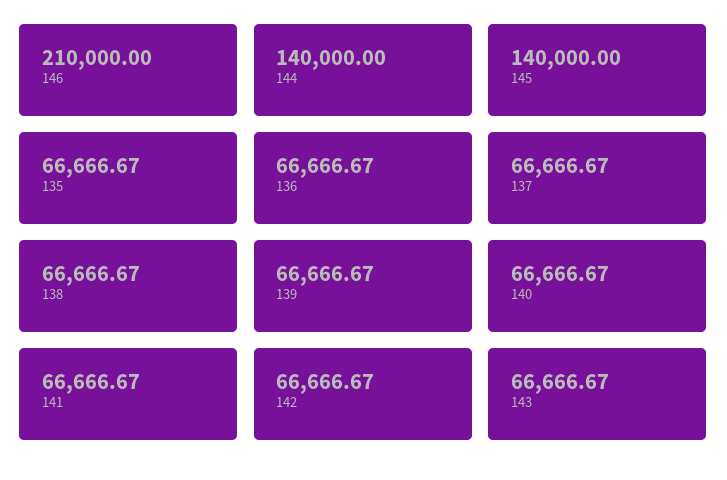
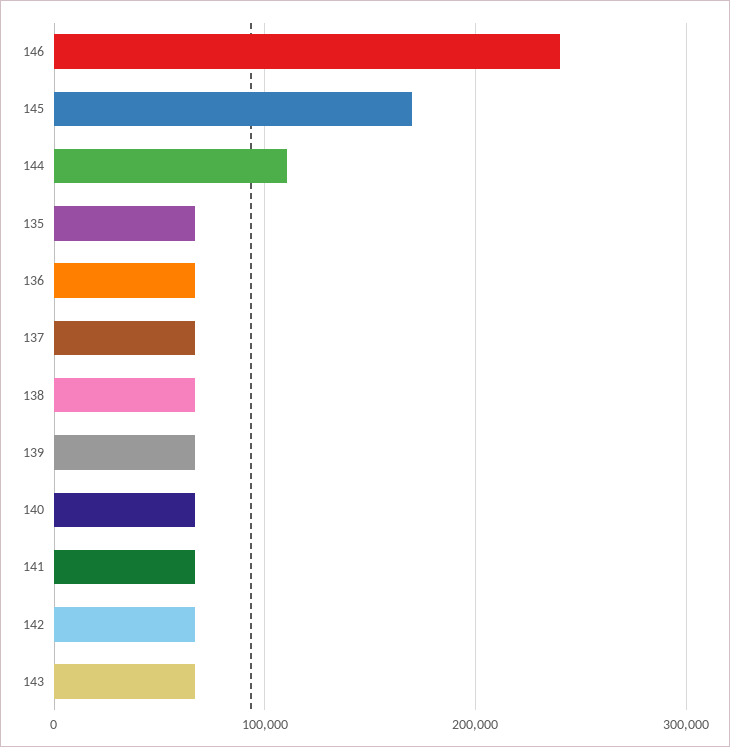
  {
-   "146": 210000,
+   "146": 240000,
-   "144": 140000,
+   "144": 110000,
-   "145": 140000,
+   "145": 170000,
    "135": 66666.67,
    "136": 66666.67,
    "137": 66666.67,
    "138": 66666.67,
    "139": 66666.67,
    "140": 66666.67,
    "141": 66666.67,
    "142": 66666.67,
    "143": 66666.67
  }

